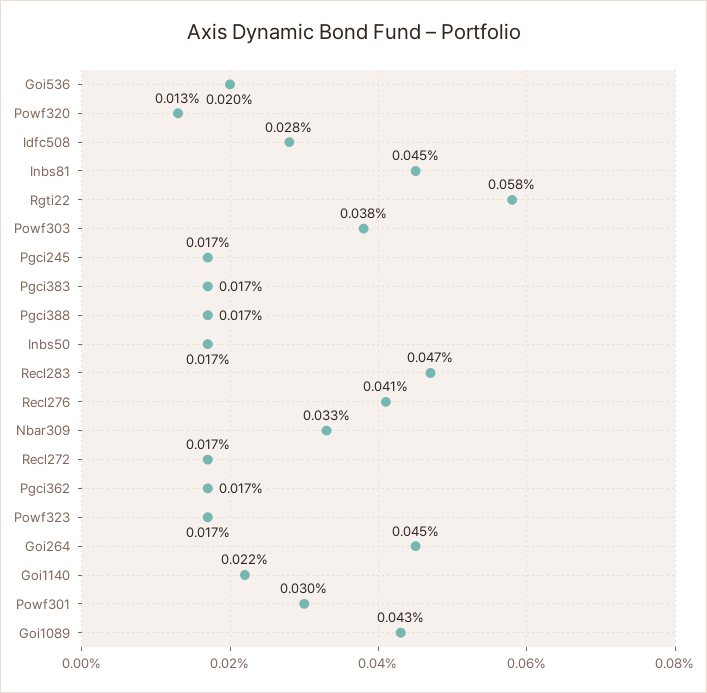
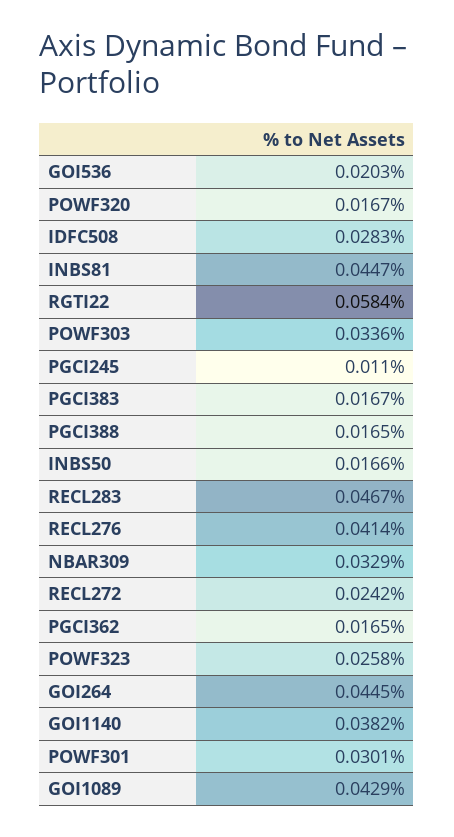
  {
    "Goi536": 0.0203,
-   "Powf320": 0.013,
+   "Powf320": 0.0167,
    "Idfc508": 0.0283,
    "Inbs81": 0.0447,
    "Rgti22": 0.0584,
-   "Powf303": 0.038,
+   "Powf303": 0.0336,
-   "Pgci245": 0.017,
+   "Pgci245": 0.011,
    "Pgci383": 0.0167,
    "Pgci388": 0.0165,
    "Inbs50": 0.0166,
    "Recl283": 0.0467,
    "Recl276": 0.0414,
    "Nbar309": 0.0329,
-   "Recl272": 0.017,
+   "Recl272": 0.0242,
    "Pgci362": 0.0165,
-   "Powf323": 0.017,
+   "Powf323": 0.0258,
    "Goi264": 0.0445,
-   "Goi1140": 0.022,
+   "Goi1140": 0.0382,
    "Powf301": 0.0301,
    "Goi1089": 0.0429
  }

